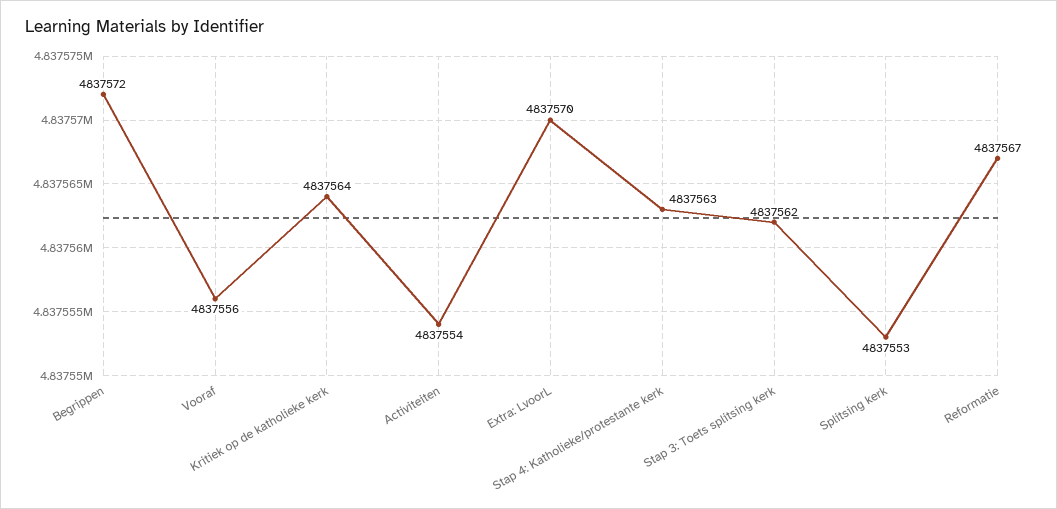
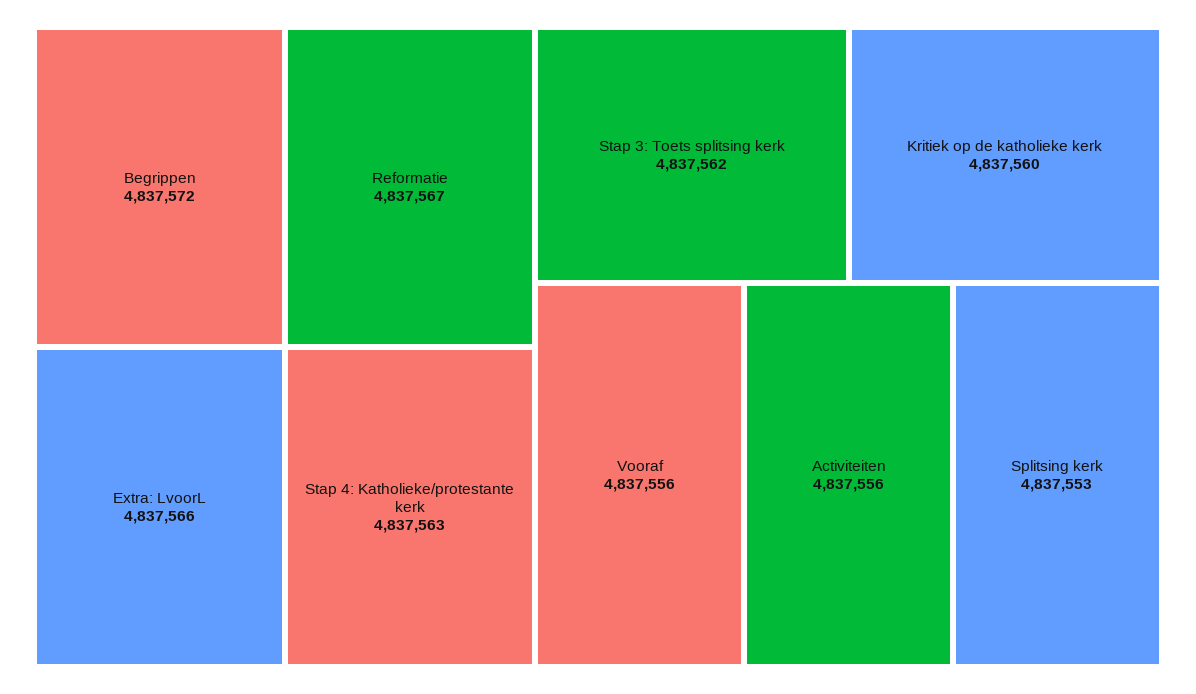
  {
    "Begrippen": 4837572,
    "Vooraf": 4837556,
-   "Kritiek op de katholieke kerk": 4837564,
+   "Kritiek op de katholieke kerk": 4837560,
-   "Activiteiten": 4837554,
+   "Activiteiten": 4837556,
-   "Extra: LvoorL": 4837570,
+   "Extra: LvoorL": 4837566,
    "Stap 4: Katholieke/protestante kerk": 4837563,
    "Stap 3: Toets splitsing kerk": 4837562,
    "Splitsing kerk": 4837553,
    "Reformatie": 4837567
  }

